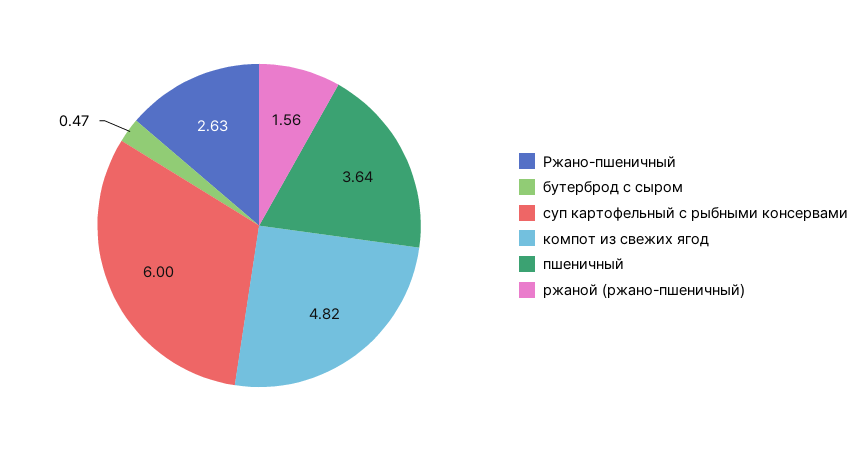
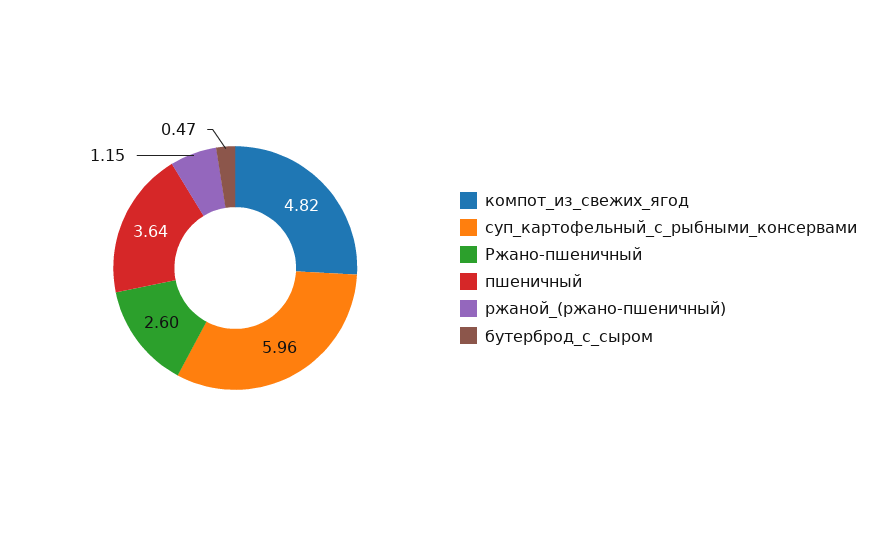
  {
-   "Ржано-пшеничный": 2.63,
+   "Ржано-пшеничный": 2.6,
    "бутерброд с сыром": 0.47,
-   "суп картофельный с рыбными консервами": 6,
+   "суп картофельный с рыбными консервами": 5.96,
    "компот из свежих ягод": 4.82,
    "пшеничный": 3.64,
-   "ржаной (ржано-пшеничный)": 1.56
+   "ржаной (ржано-пшеничный)": 1.15
  }

